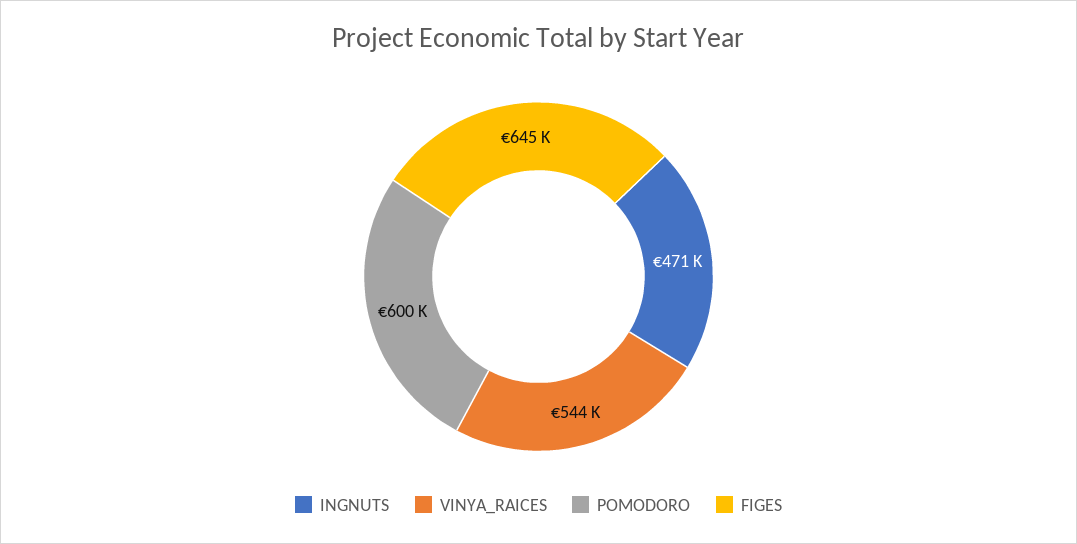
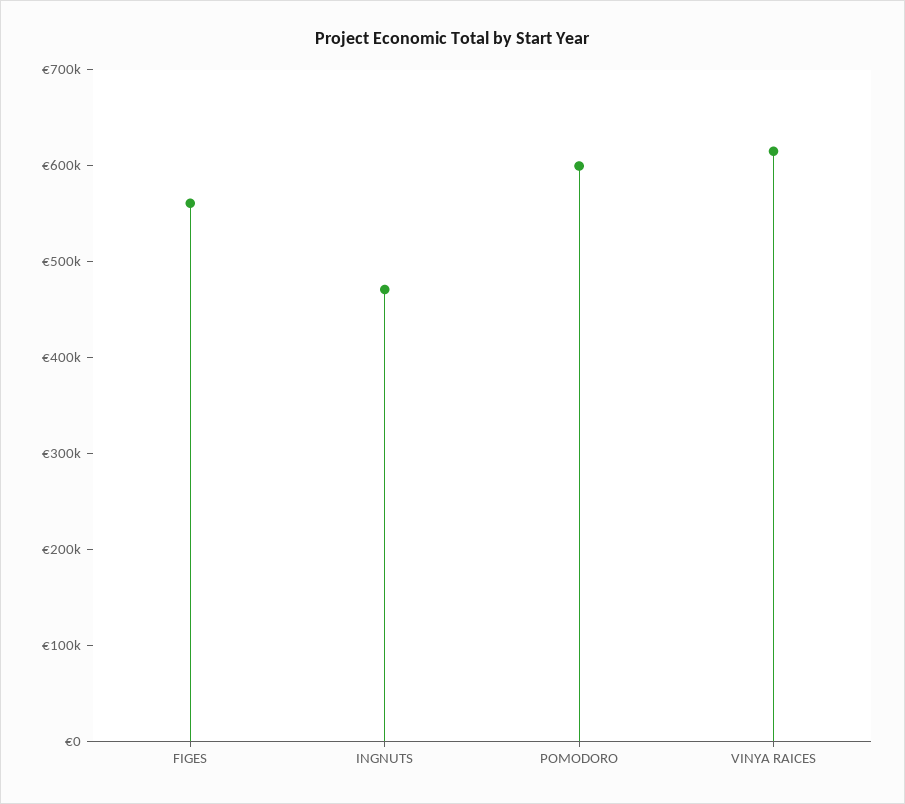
  {
    "INGNUTS": 471000,
-   "VINYA_RAICES": 544000,
+   "VINYA_RAICES": 620000,
    "POMODORO": 600000,
-   "FIGES": 645000
+   "FIGES": 560000
  }

